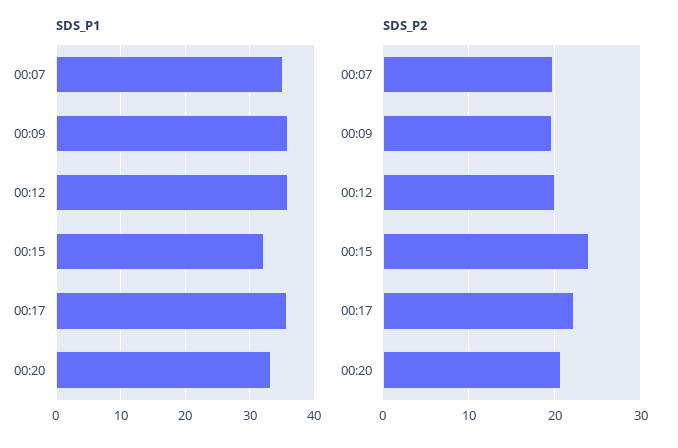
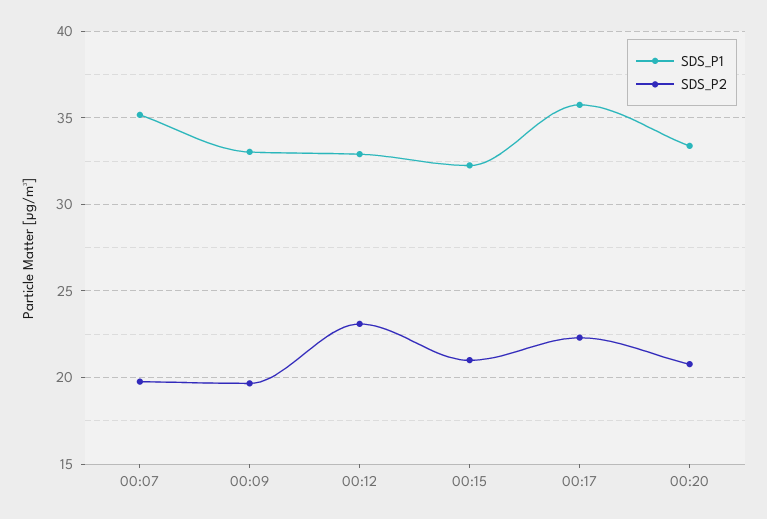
  {
    "SDS_P1": {
      "00:07": 35,
-     "00:09": 36,
+     "00:09": 33,
-     "00:12": 36,
+     "00:12": 33,
      "00:15": 32.5,
      "00:17": 36,
      "00:20": 33.5
    },
    "SDS_P2": {
      "00:07": 20,
      "00:09": 19.5,
-     "00:12": 20,
+     "00:12": 23,
-     "00:15": 24,
+     "00:15": 21,
      "00:17": 22.5,
      "00:20": 21
    }
  }

